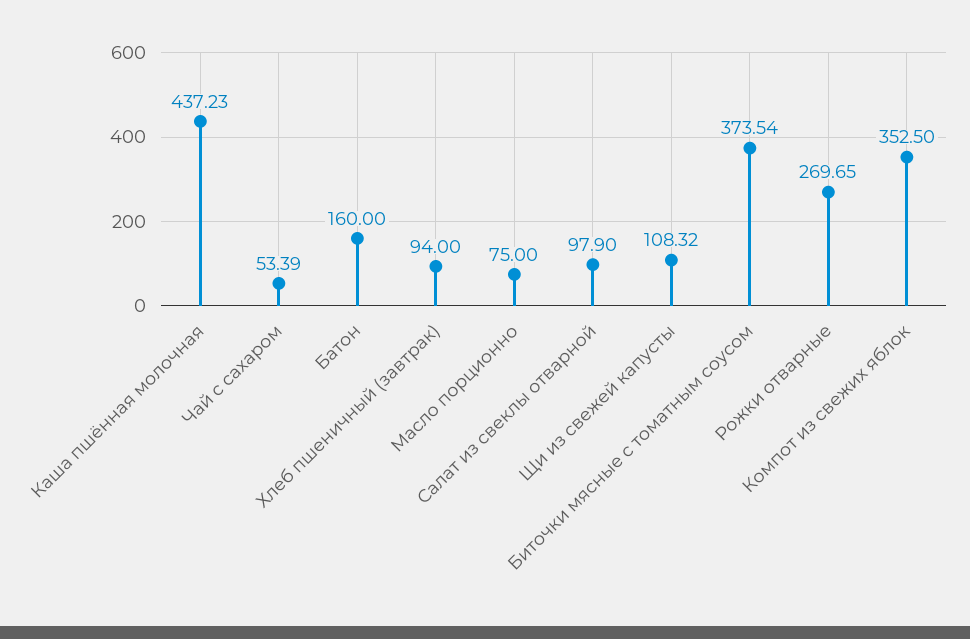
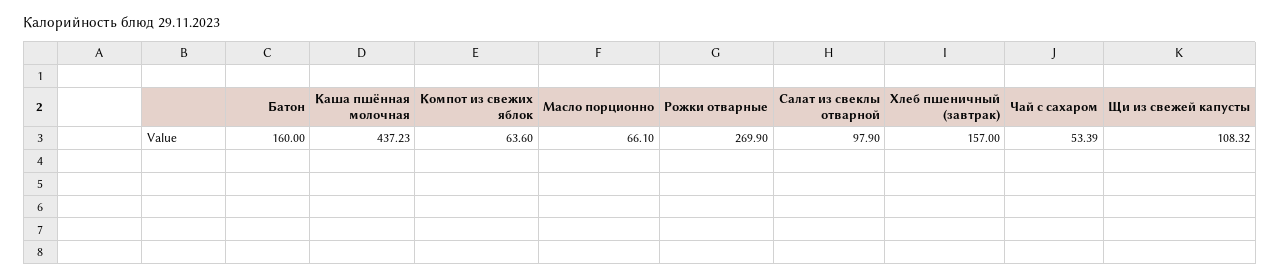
  {
    "Каша пшённая молочная": 437.23,
    "Чай с сахаром": 53.39,
    "Батон": 160,
-   "Хлеб пшеничный (завтрак)": 94,
+   "Хлеб пшеничный (завтрак)": 157,
-   "Масло порционно": 75,
+   "Масло порционно": 66.1,
    "Салат из свеклы отварной": 97.9,
    "Щи из свежей капусты": 108.32,
-   "Биточки мясные с томатным соусом": 373.54,
-   "Рожки отварные": 269.65,
+   "Рожки отварные": 269.9,
-   "Компот из свежих яблок": 352.5
+   "Компот из свежих яблок": 63.6
  }

